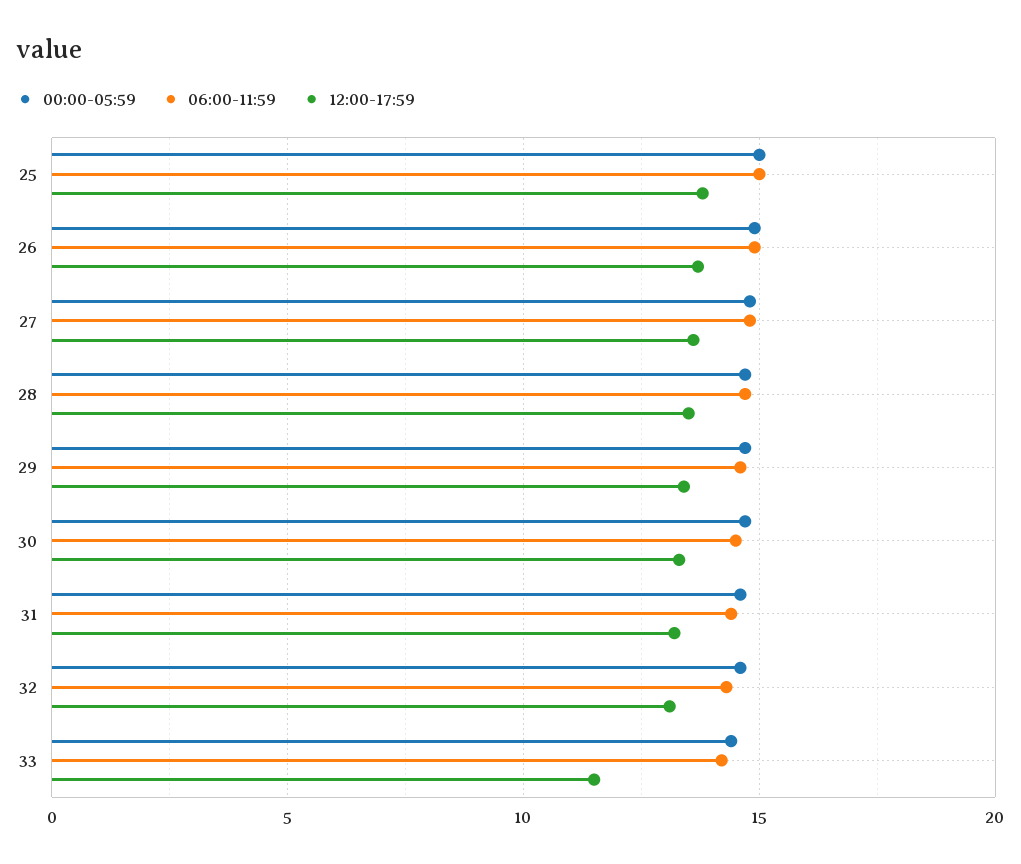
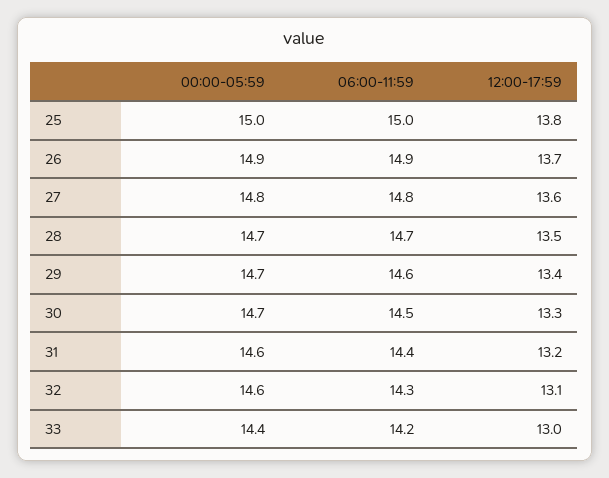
  {
    "00:00-05:59": {
      "25": 15,
      "26": 14.9,
      "27": 14.8,
      "28": 14.7,
      "29": 14.7,
      "30": 14.7,
      "31": 14.6,
      "32": 14.6,
      "33": 14.4
    },
    "06:00-11:59": {
      "25": 15,
      "26": 14.9,
      "27": 14.8,
      "28": 14.7,
      "29": 14.6,
      "30": 14.5,
      "31": 14.4,
      "32": 14.3,
      "33": 14.2
    },
    "12:00-17:59": {
      "25": 13.8,
      "26": 13.7,
      "27": 13.6,
      "28": 13.5,
      "29": 13.4,
      "30": 13.3,
      "31": 13.2,
      "32": 13.1,
-     "33": 11.5
+     "33": 13
    }
  }

